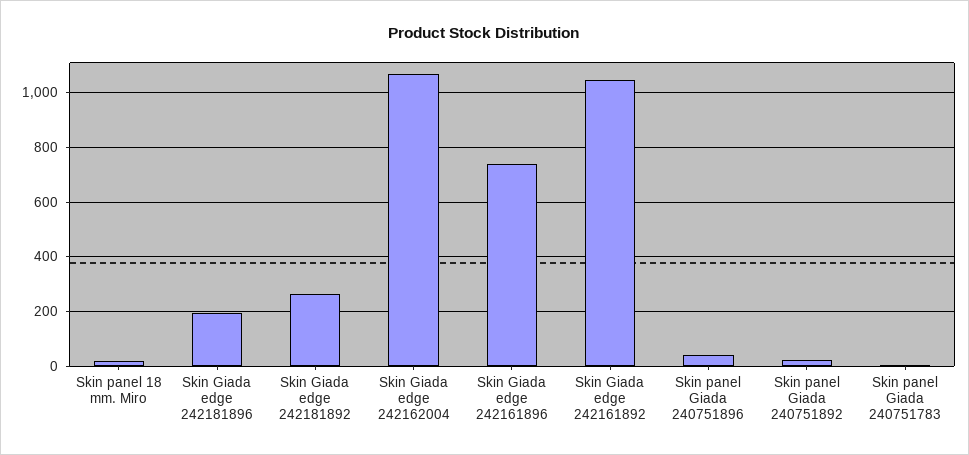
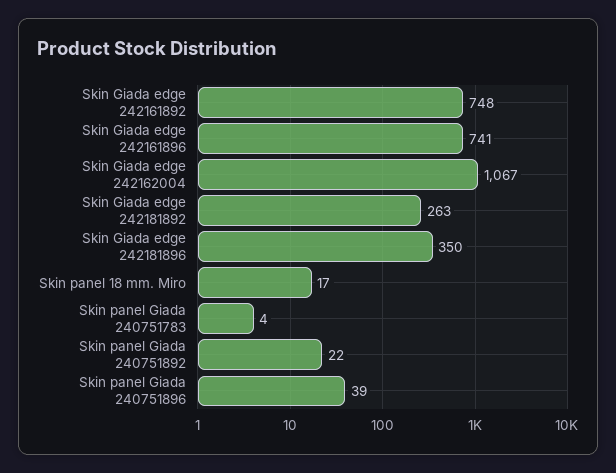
  {
    "Skin panel 18 mm. Miro": 17,
-   "Skin Giada edge 242181896": 200,
+   "Skin Giada edge 242181896": 350,
    "Skin Giada edge 242181892": 263,
    "Skin Giada edge 242162004": 1067,
    "Skin Giada edge 242161896": 741,
-   "Skin Giada edge 242161892": 1050,
+   "Skin Giada edge 242161892": 748,
    "Skin panel Giada 240751896": 39,
    "Skin panel Giada 240751892": 22,
    "Skin panel Giada 240751783": 4
  }

